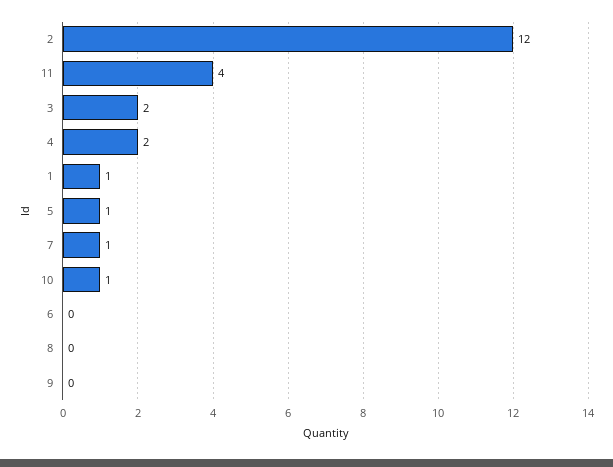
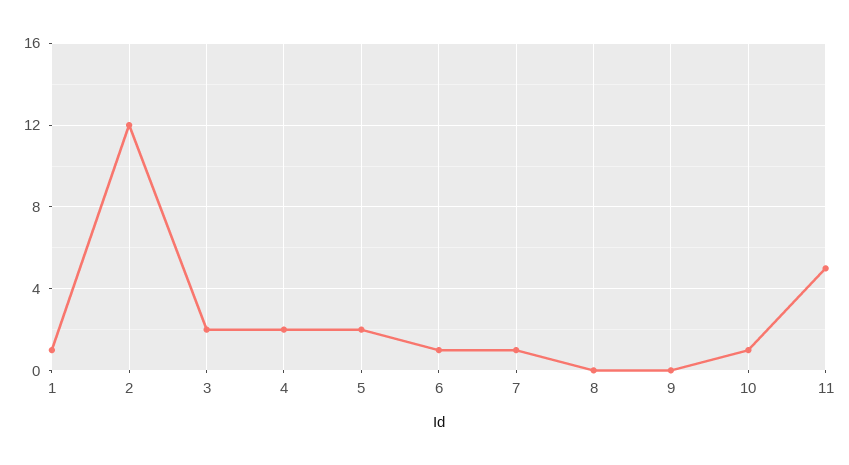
  {
    "2": 12,
-   "11": 4,
+   "11": 5,
    "3": 2,
    "4": 2,
    "1": 1,
-   "5": 1,
+   "5": 2,
    "7": 1,
    "10": 1,
-   "6": 0,
+   "6": 1,
    "8": 0,
    "9": 0
  }

